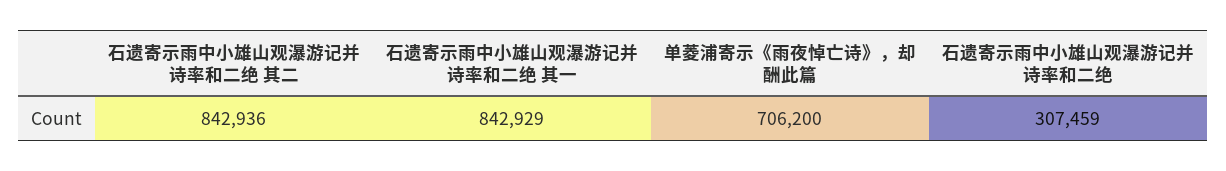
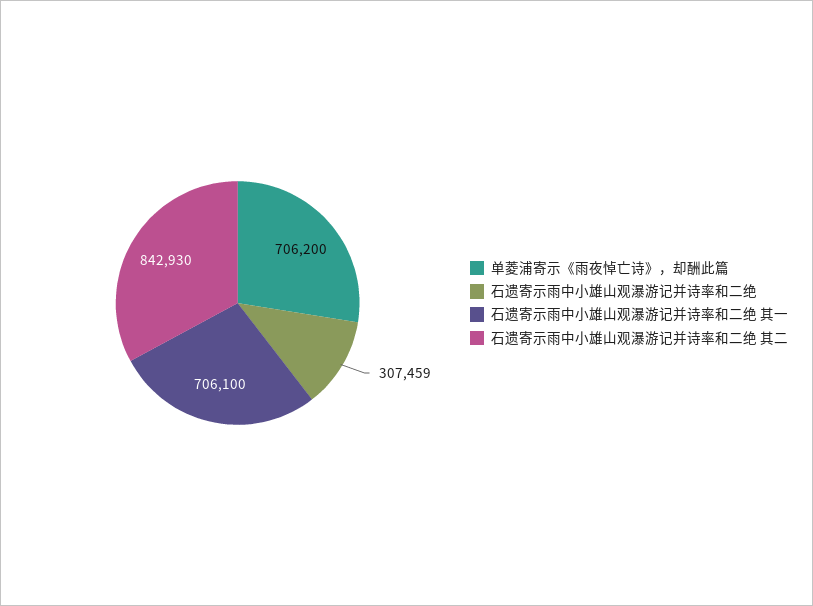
  {
-   "石遗寄示雨中小雄山观瀑游记并诗率和二绝 其二": 842936,
+   "石遗寄示雨中小雄山观瀑游记并诗率和二绝 其二": 842930,
-   "石遗寄示雨中小雄山观瀑游记并诗率和二绝 其一": 842929,
+   "石遗寄示雨中小雄山观瀑游记并诗率和二绝 其一": 706100,
    "单菱浦寄示《雨夜悼亡诗》，却酬此篇": 706200,
    "石遗寄示雨中小雄山观瀑游记并诗率和二绝": 307459
  }

